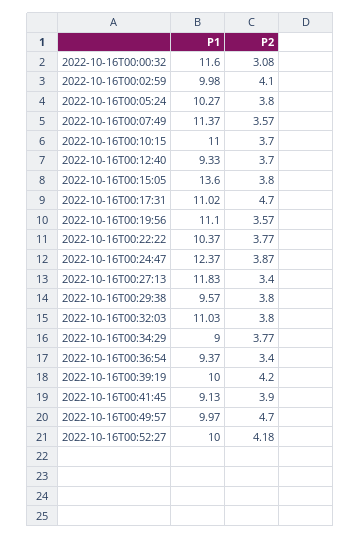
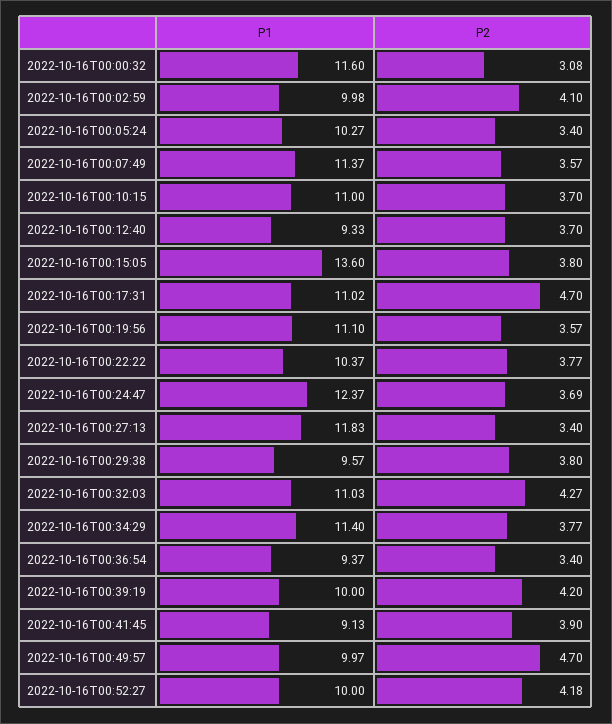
  {
    "P1": {
      "2022-10-16T00:00:32": 11.6,
      "2022-10-16T00:02:59": 9.98,
      "2022-10-16T00:05:24": 10.27,
      "2022-10-16T00:07:49": 11.37,
      "2022-10-16T00:10:15": 11,
      "2022-10-16T00:12:40": 9.33,
      "2022-10-16T00:15:05": 13.6,
      "2022-10-16T00:17:31": 11.02,
      "2022-10-16T00:19:56": 11.1,
      "2022-10-16T00:22:22": 10.37,
      "2022-10-16T00:24:47": 12.37,
      "2022-10-16T00:27:13": 11.83,
      "2022-10-16T00:29:38": 9.57,
      "2022-10-16T00:32:03": 11.03,
-     "2022-10-16T00:34:29": 9,
+     "2022-10-16T00:34:29": 11.4,
      "2022-10-16T00:36:54": 9.37,
      "2022-10-16T00:39:19": 10,
      "2022-10-16T00:41:45": 9.13,
      "2022-10-16T00:49:57": 9.97,
      "2022-10-16T00:52:27": 10
    },
    "P2": {
      "2022-10-16T00:00:32": 3.08,
      "2022-10-16T00:02:59": 4.1,
-     "2022-10-16T00:05:24": 3.8,
+     "2022-10-16T00:05:24": 3.4,
      "2022-10-16T00:07:49": 3.57,
      "2022-10-16T00:10:15": 3.7,
      "2022-10-16T00:12:40": 3.7,
      "2022-10-16T00:15:05": 3.8,
      "2022-10-16T00:17:31": 4.7,
      "2022-10-16T00:19:56": 3.57,
      "2022-10-16T00:22:22": 3.77,
-     "2022-10-16T00:24:47": 3.87,
+     "2022-10-16T00:24:47": 3.69,
      "2022-10-16T00:27:13": 3.4,
      "2022-10-16T00:29:38": 3.8,
-     "2022-10-16T00:32:03": 3.8,
+     "2022-10-16T00:32:03": 4.27,
      "2022-10-16T00:34:29": 3.77,
      "2022-10-16T00:36:54": 3.4,
      "2022-10-16T00:39:19": 4.2,
      "2022-10-16T00:41:45": 3.9,
      "2022-10-16T00:49:57": 4.7,
      "2022-10-16T00:52:27": 4.18
    }
  }

